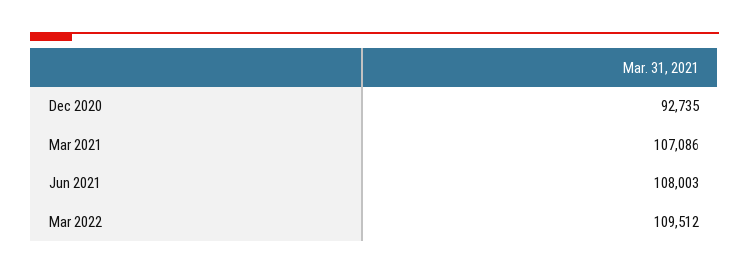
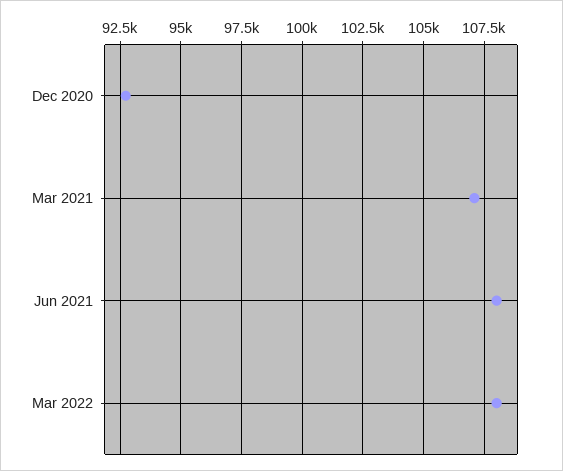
  {
    "Dec 2020": 92735,
    "Mar 2021": 107086,
    "Jun 2021": 108003,
-   "Mar 2022": 109512
+   "Mar 2022": 108000
  }

